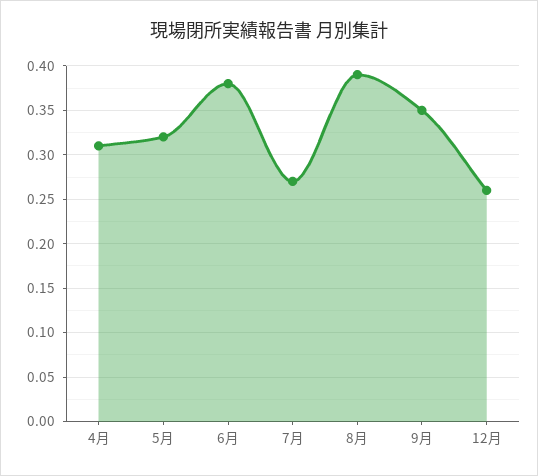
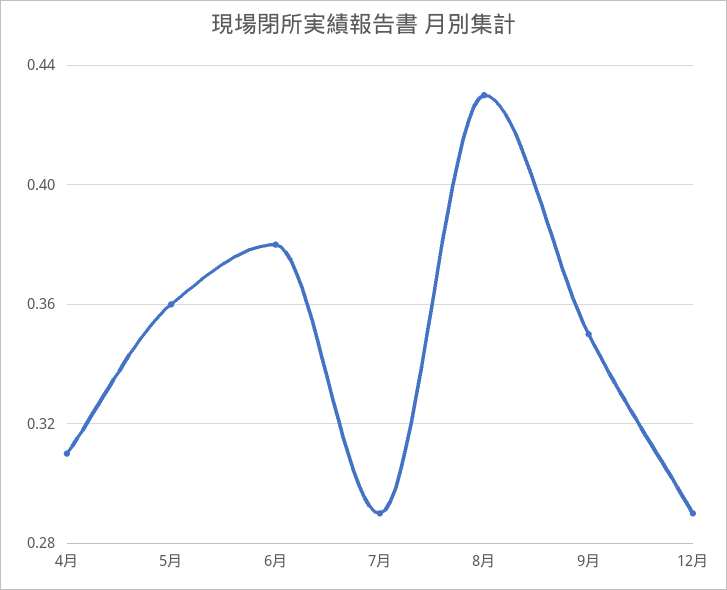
  {
    "4月": 0.31,
-   "5月": 0.32,
+   "5月": 0.36,
    "6月": 0.38,
-   "7月": 0.27,
+   "7月": 0.29,
-   "8月": 0.39,
+   "8月": 0.43,
    "9月": 0.35,
-   "12月": 0.26
+   "12月": 0.29
  }

